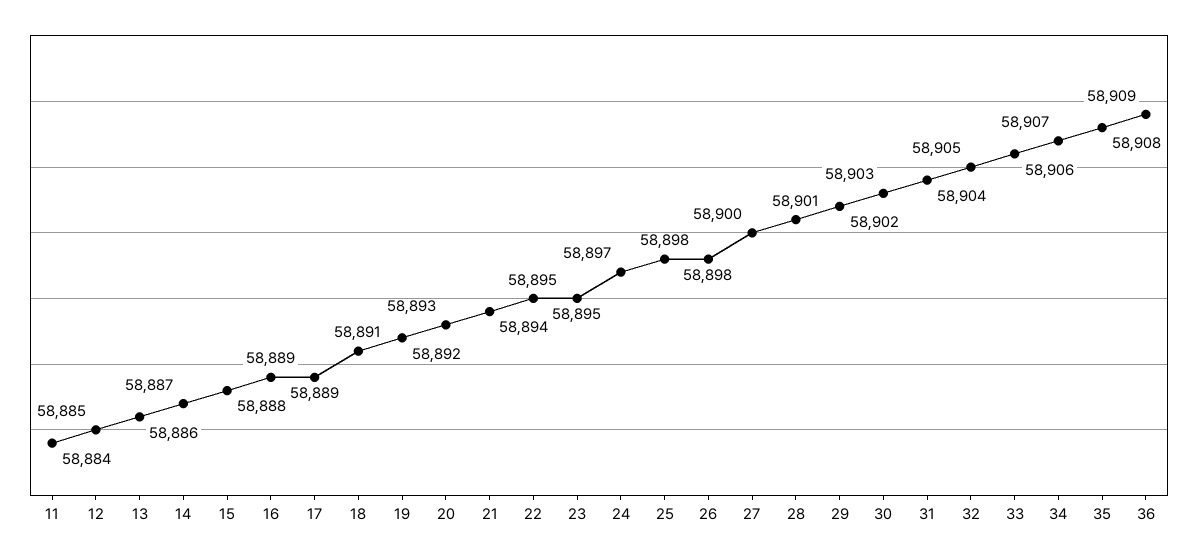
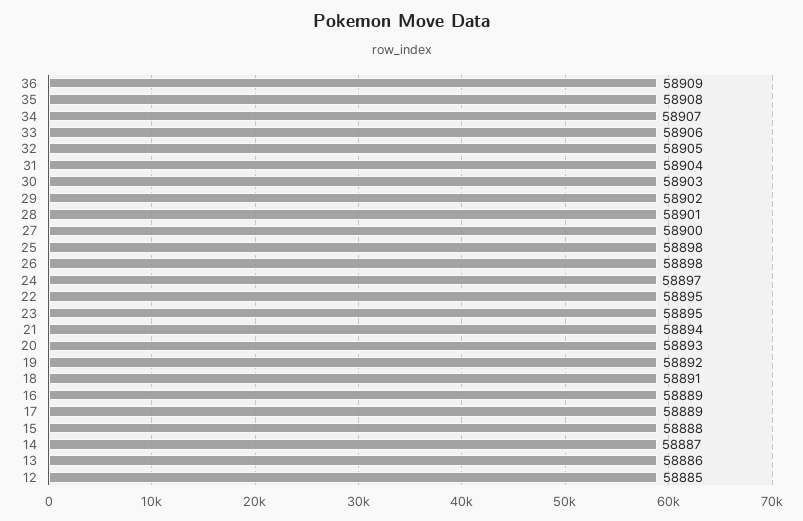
  {
-   "11": 58884,
    "12": 58885,
    "13": 58886,
    "14": 58887,
    "15": 58888,
    "16": 58889,
    "17": 58889,
    "18": 58891,
    "19": 58892,
    "20": 58893,
    "21": 58894,
    "22": 58895,
    "23": 58895,
    "24": 58897,
    "25": 58898,
    "26": 58898,
    "27": 58900,
    "28": 58901,
    "29": 58902,
    "30": 58903,
    "31": 58904,
    "32": 58905,
    "33": 58906,
    "34": 58907,
    "35": 58908,
    "36": 58909
  }

